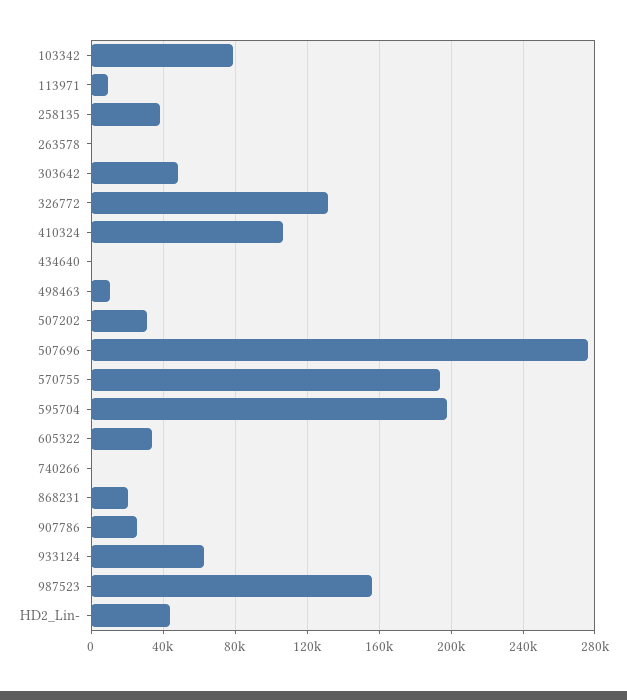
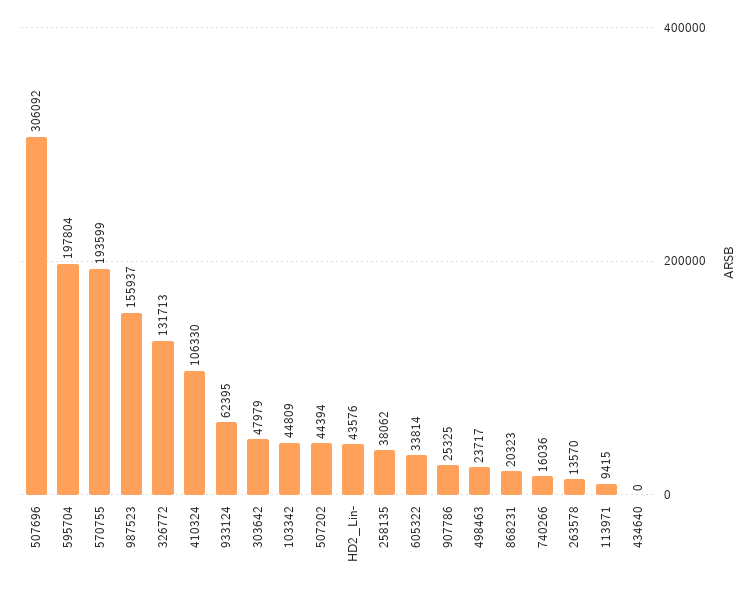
  {
-   "103342": 80000,
+   "103342": 44809,
    "113971": 9415,
    "258135": 38062,
-   "263578": 0,
+   "263578": 13570,
    "303642": 47979,
    "326772": 131713,
    "410324": 106330,
    "434640": 0,
-   "498463": 10000,
+   "498463": 23717,
-   "507202": 30000,
+   "507202": 44394,
-   "507696": 275000,
+   "507696": 306092,
    "570755": 193599,
    "595704": 197804,
    "605322": 33814,
-   "740266": 0,
+   "740266": 16036,
    "868231": 20323,
    "907786": 25325,
    "933124": 62395,
    "987523": 155937,
    "HD2_Lin-": 43576
  }

